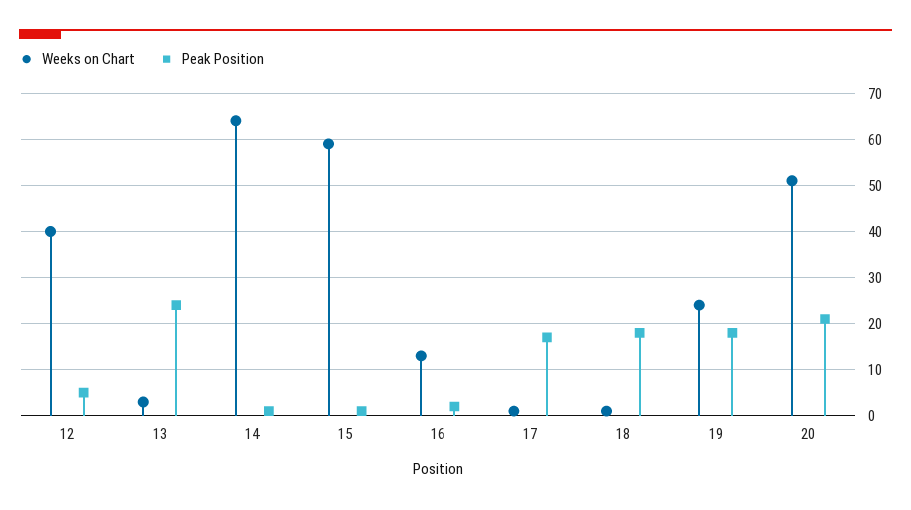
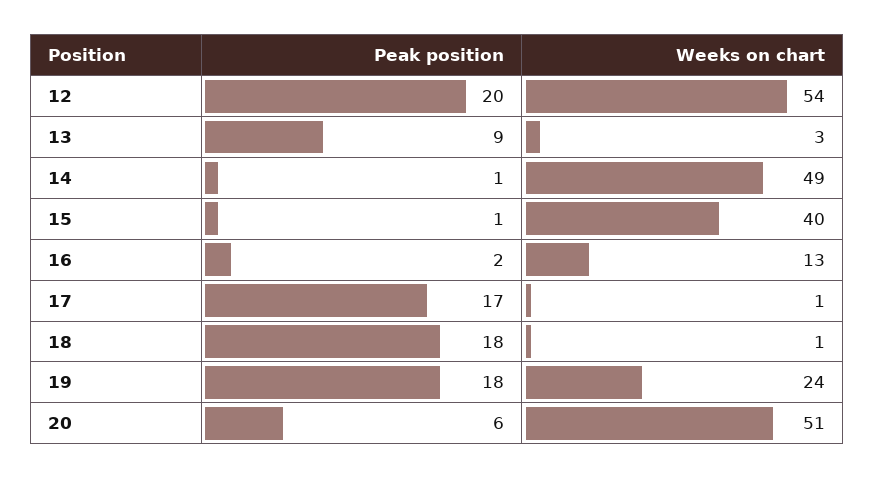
  {
    "Weeks on Chart": {
-     "12": 40,
+     "12": 54,
      "13": 3,
-     "14": 65,
+     "14": 49,
-     "15": 60,
+     "15": 40,
      "16": 13,
      "17": 1,
      "18": 1,
      "19": 24,
      "20": 51
    },
    "Peak Position": {
-     "12": 5,
+     "12": 20,
-     "13": 25,
+     "13": 9,
      "14": 1,
      "15": 1,
      "16": 2,
      "17": 17,
      "18": 18,
      "19": 18,
-     "20": 20
+     "20": 6
    }
  }

